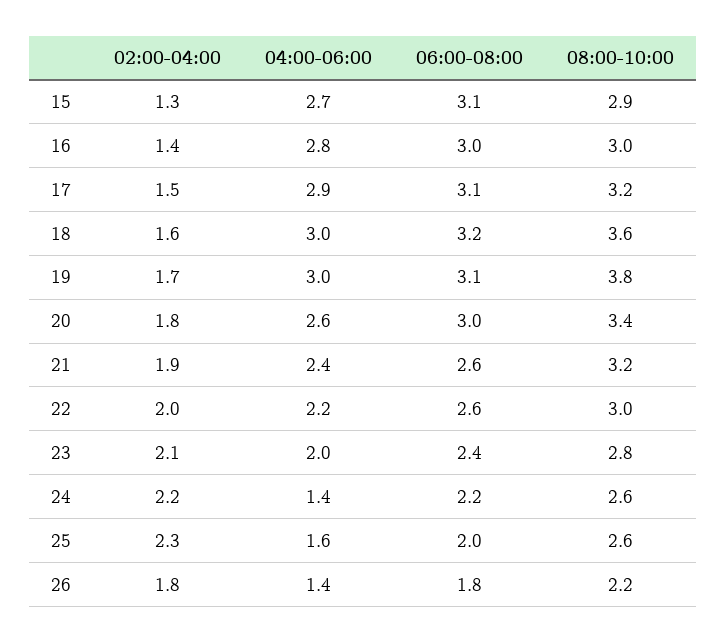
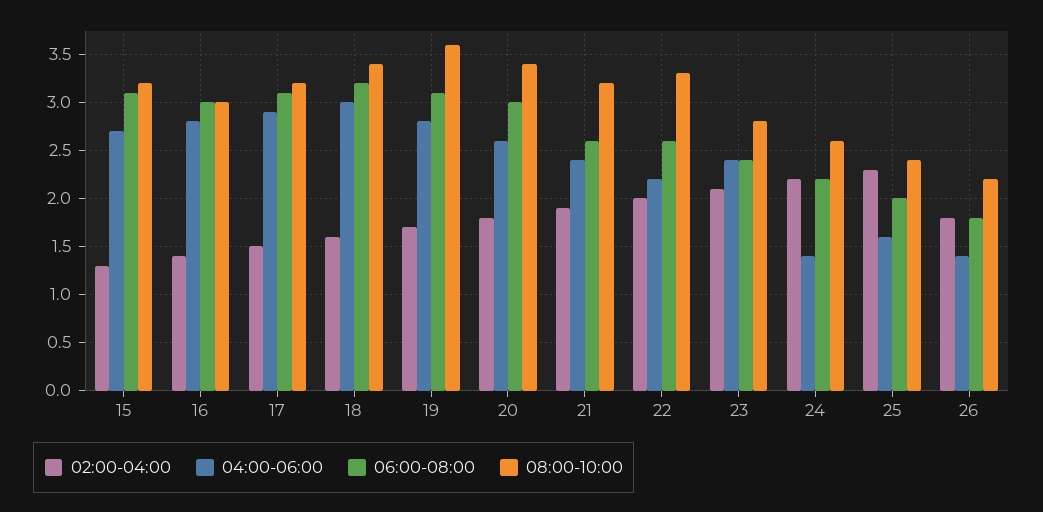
  {
    "02:00-04:00": {
      "15": 1.3,
      "16": 1.4,
      "17": 1.5,
      "18": 1.6,
      "19": 1.7,
      "20": 1.8,
      "21": 1.9,
      "22": 2,
      "23": 2.1,
      "24": 2.2,
      "25": 2.3,
      "26": 1.8
    },
    "04:00-06:00": {
      "15": 2.7,
      "16": 2.8,
      "17": 2.9,
      "18": 3,
-     "19": 3,
+     "19": 2.8,
      "20": 2.6,
      "21": 2.4,
      "22": 2.2,
-     "23": 2,
+     "23": 2.4,
      "24": 1.4,
      "25": 1.6,
      "26": 1.4
    },
    "06:00-08:00": {
      "15": 3.1,
      "16": 3,
      "17": 3.1,
      "18": 3.2,
      "19": 3.1,
      "20": 3,
      "21": 2.6,
      "22": 2.6,
      "23": 2.4,
      "24": 2.2,
      "25": 2,
      "26": 1.8
    },
    "08:00-10:00": {
-     "15": 2.9,
+     "15": 3.2,
      "16": 3,
      "17": 3.2,
-     "18": 3.6,
+     "18": 3.4,
-     "19": 3.8,
+     "19": 3.6,
      "20": 3.4,
      "21": 3.2,
-     "22": 3,
+     "22": 3.3,
      "23": 2.8,
      "24": 2.6,
-     "25": 2.6,
+     "25": 2.4,
      "26": 2.2
    }
  }

